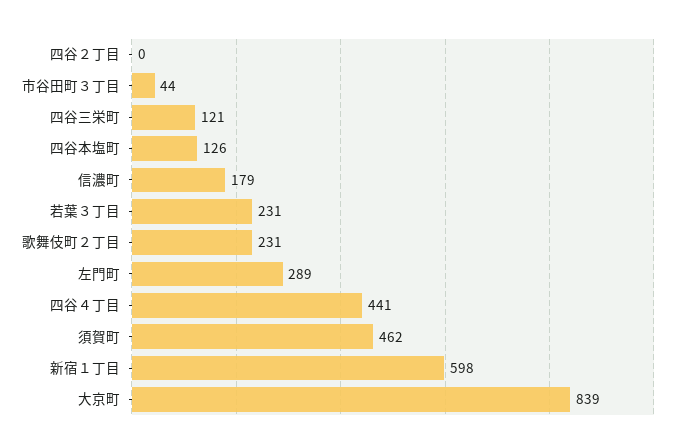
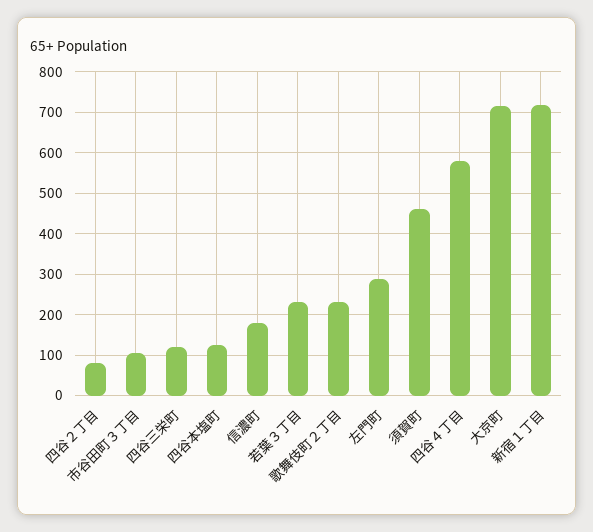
  {
-   "四谷２丁目": 0,
+   "四谷２丁目": 80,
-   "市谷田町３丁目": 44,
+   "市谷田町３丁目": 100,
    "四谷三栄町": 121,
    "四谷本塩町": 126,
    "信濃町": 179,
    "若葉３丁目": 231,
    "歌舞伎町２丁目": 231,
    "左門町": 289,
-   "四谷４丁目": 441,
+   "四谷４丁目": 580,
    "須賀町": 462,
-   "新宿１丁目": 598,
+   "新宿１丁目": 720,
-   "大京町": 839
+   "大京町": 720
  }

